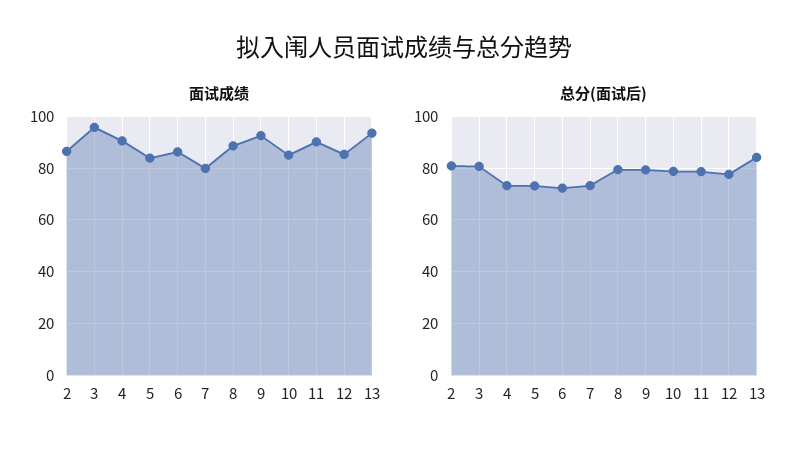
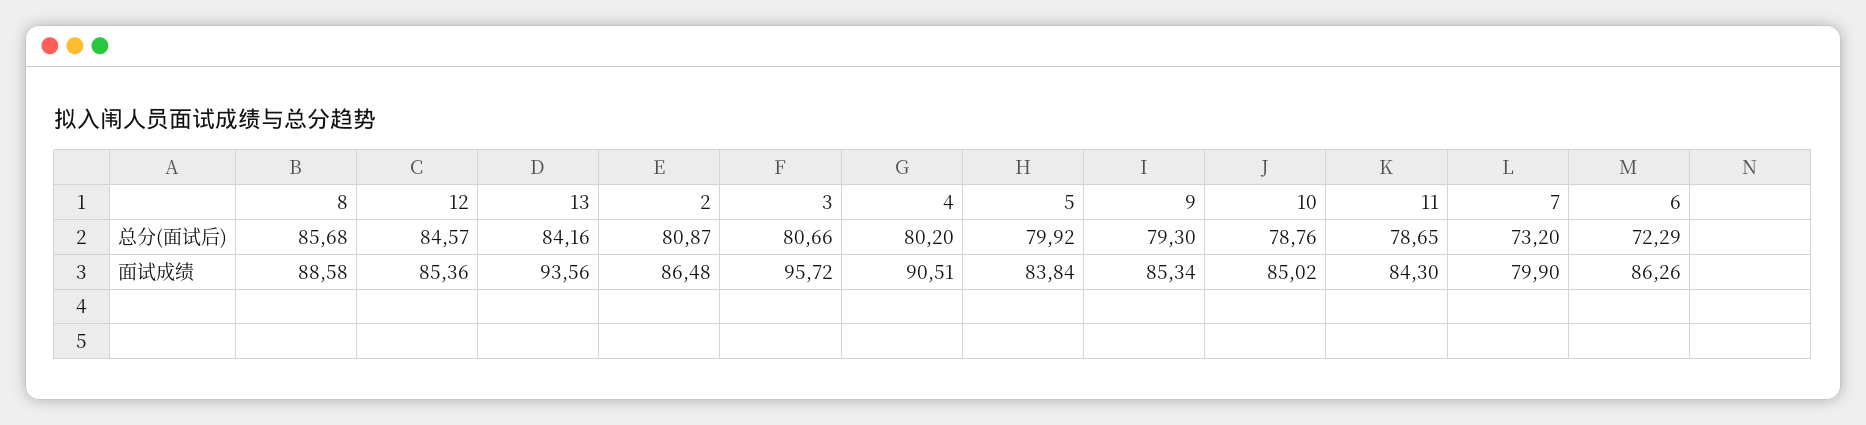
  {
    "面试成绩": {
      "2": 86.48,
      "3": 95.72,
      "4": 90.51,
      "5": 83.84,
      "6": 86.26,
      "7": 79.9,
      "8": 88.58,
-     "9": 92.5,
+     "9": 85.34,
      "10": 85.02,
-     "11": 90,
+     "11": 84.3,
      "12": 85.36,
      "13": 93.56
    },
    "总分(面试后)": {
      "2": 80.87,
      "3": 80.66,
-     "4": 72.5,
+     "4": 80.2,
-     "5": 72.5,
+     "5": 79.92,
      "6": 72.29,
      "7": 73.2,
-     "8": 80,
+     "8": 85.68,
      "9": 79.3,
      "10": 78.76,
      "11": 78.65,
-     "12": 77.5,
+     "12": 84.57,
      "13": 84.16
    }
  }

